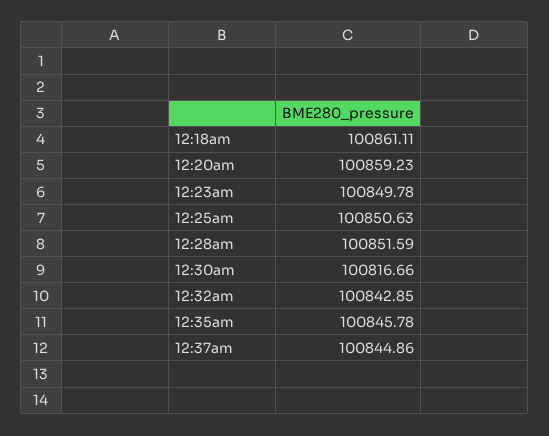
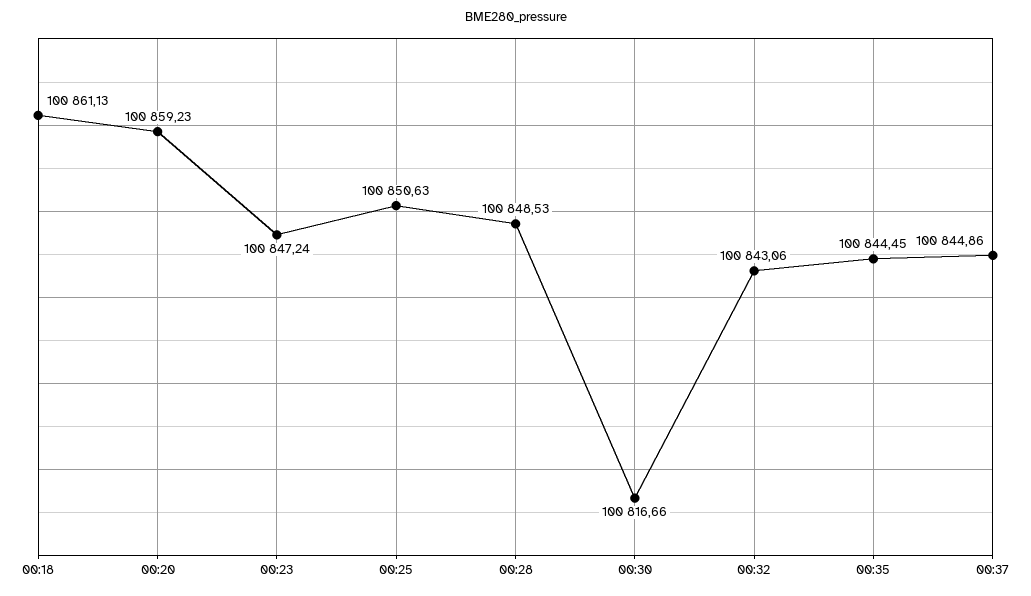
  {
-   "12:18am": 100861.11,
+   "12:18am": 100861.13,
    "12:20am": 100859.23,
-   "12:23am": 100849.78,
+   "12:23am": 100847.24,
    "12:25am": 100850.63,
-   "12:28am": 100851.59,
+   "12:28am": 100848.53,
    "12:30am": 100816.66,
-   "12:32am": 100842.85,
+   "12:32am": 100843.06,
-   "12:35am": 100845.78,
+   "12:35am": 100844.45,
    "12:37am": 100844.86
  }

